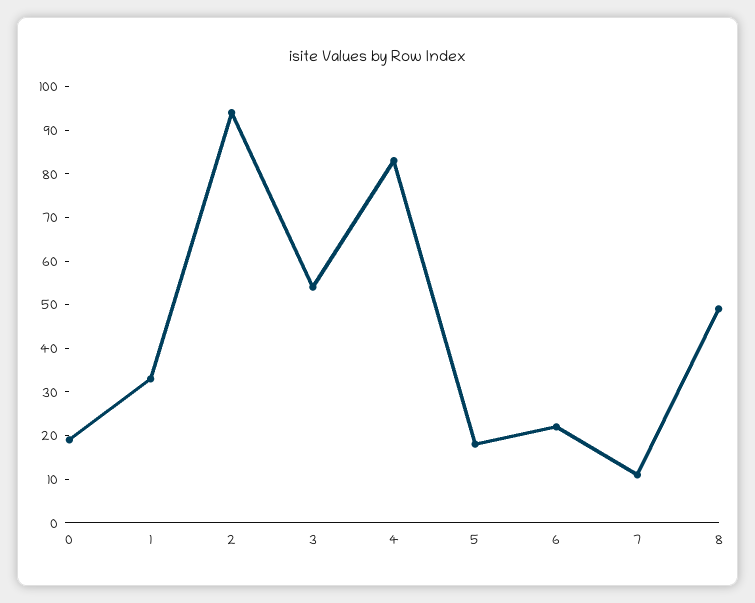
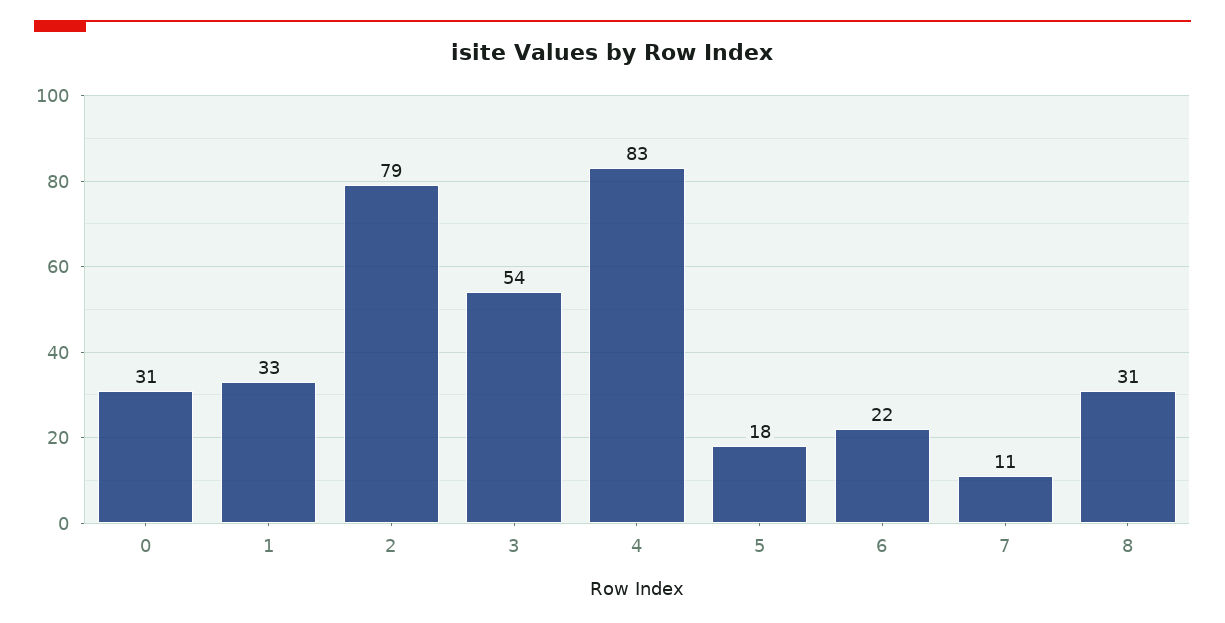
  {
-   "0": 20,
+   "0": 31,
    "1": 33,
-   "2": 95,
+   "2": 79,
    "3": 54,
    "4": 83,
    "5": 18,
    "6": 22,
    "7": 11,
-   "8": 50
+   "8": 31
  }

